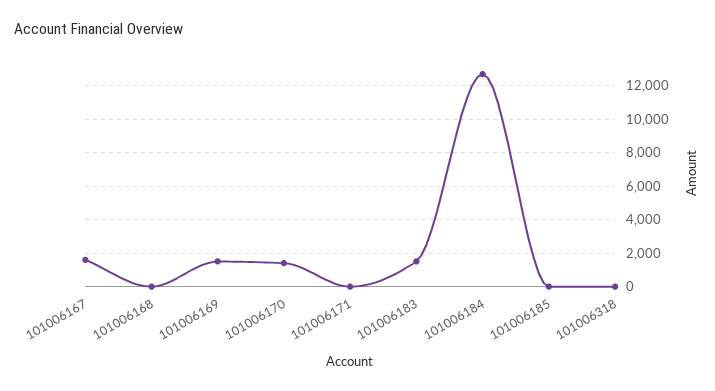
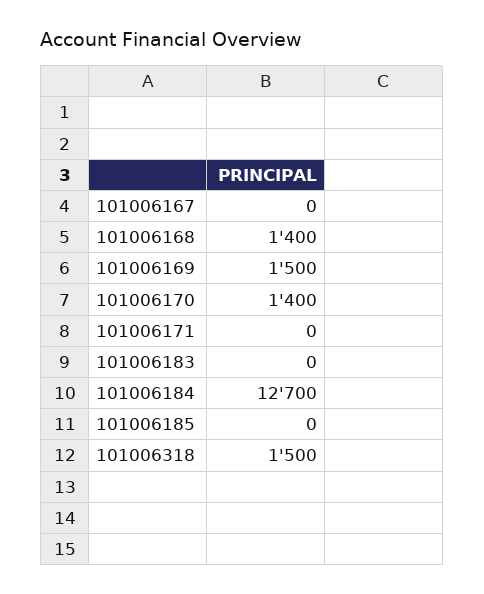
  {
-   "101006167": 1500,
+   "101006167": 0,
-   "101006168": 0,
+   "101006168": 1400,
    "101006169": 1500,
    "101006170": 1400,
    "101006171": 0,
-   "101006183": 1500,
+   "101006183": 0,
    "101006184": 12700,
    "101006185": 0,
-   "101006318": 0
+   "101006318": 1500
  }

